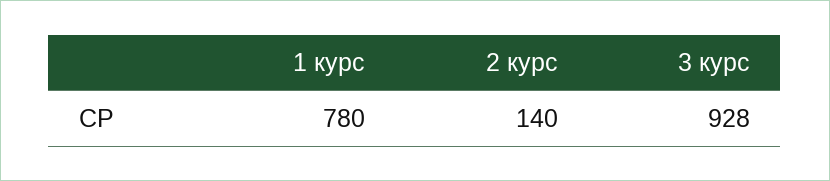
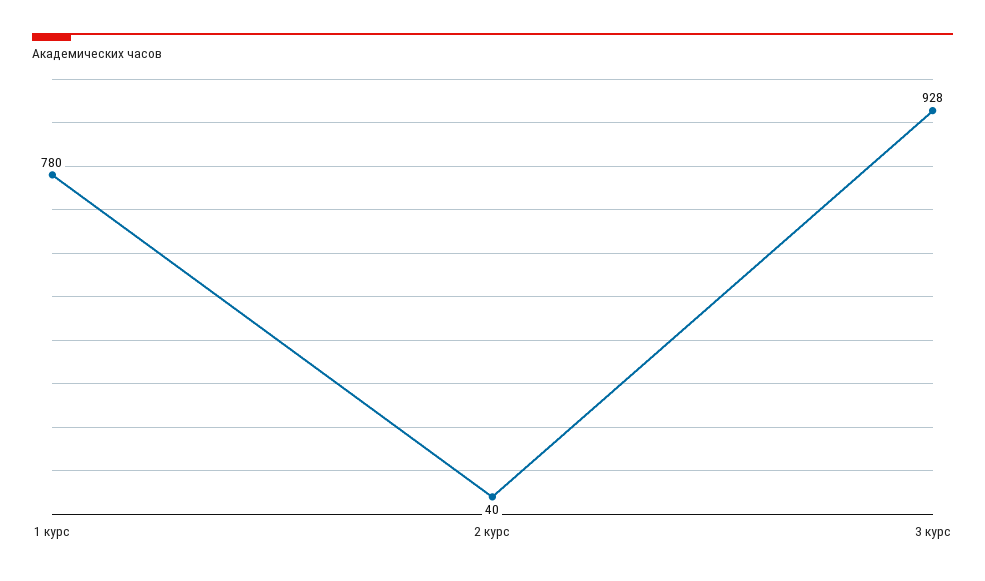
  {
    "1 курс": 780,
-   "2 курс": 140,
+   "2 курс": 40,
    "3 курс": 928
  }

